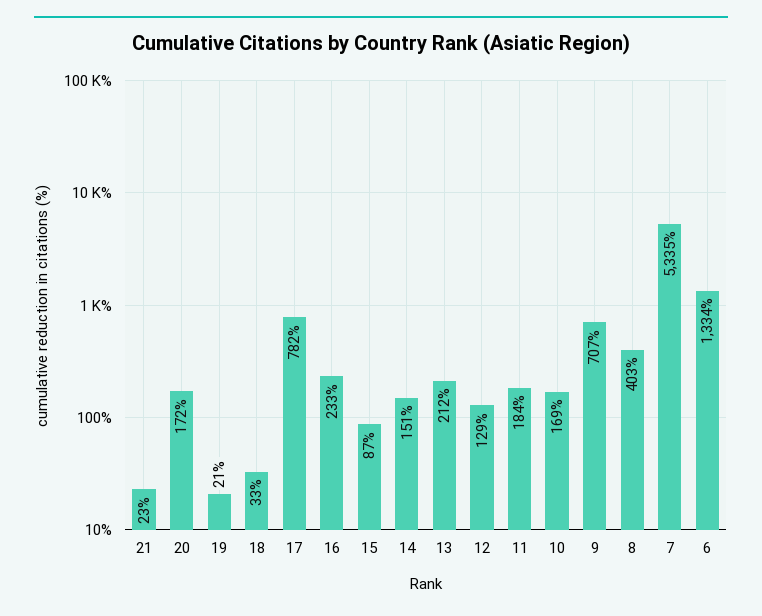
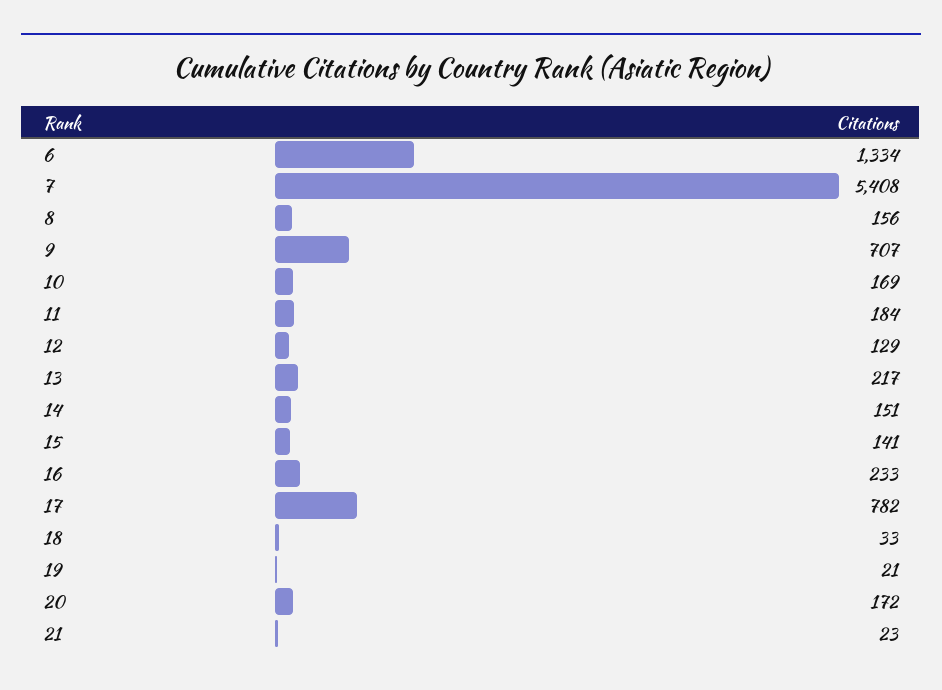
  {
    "21": 23,
    "20": 172,
    "19": 21,
    "18": 33,
    "17": 782,
    "16": 233,
-   "15": 87,
+   "15": 141,
    "14": 151,
-   "13": 212,
+   "13": 217,
    "12": 129,
    "11": 184,
    "10": 169,
    "9": 707,
-   "8": 403,
+   "8": 156,
-   "7": 5335,
+   "7": 5408,
    "6": 1334
  }

